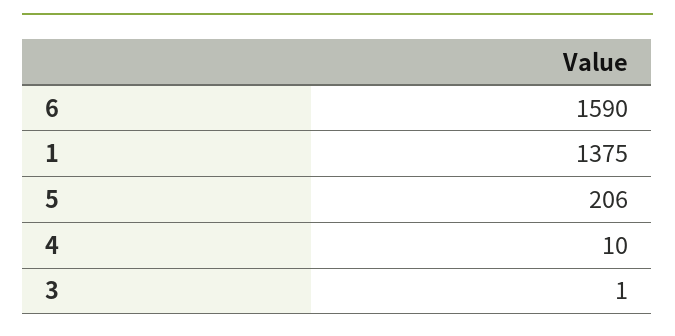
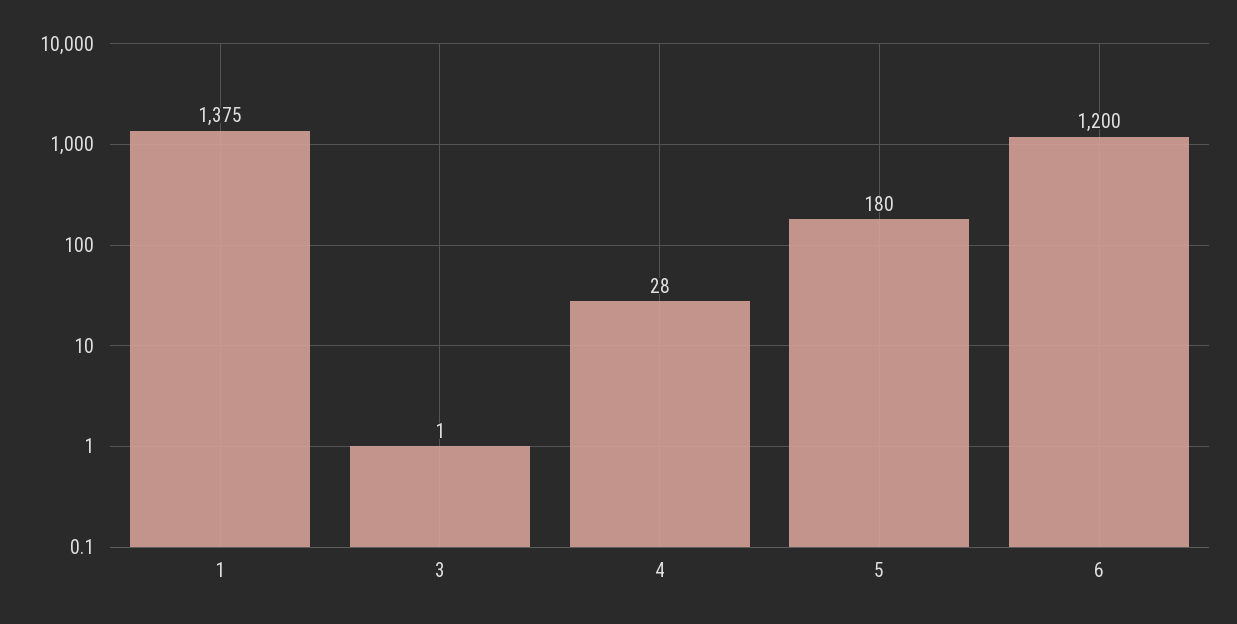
  {
-   "6": 1590,
+   "6": 1200,
    "1": 1375,
-   "5": 206,
+   "5": 180,
-   "4": 10,
+   "4": 28,
    "3": 1
  }

